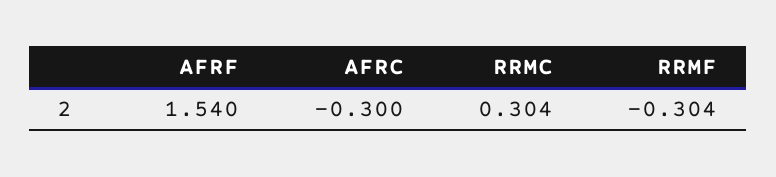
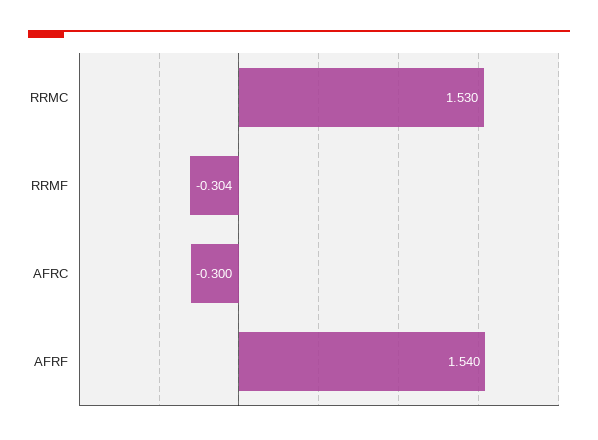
  {
    "AFRF": 1.54,
    "AFRC": -0.3,
-   "RRMC": 0.304,
+   "RRMC": 1.53,
    "RRMF": -0.304
  }

